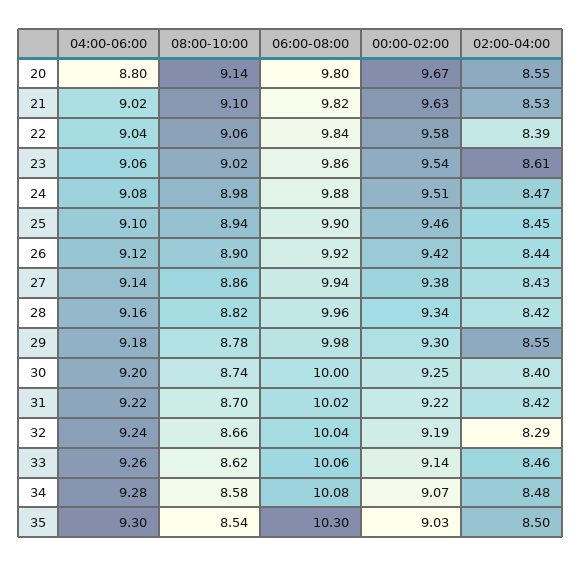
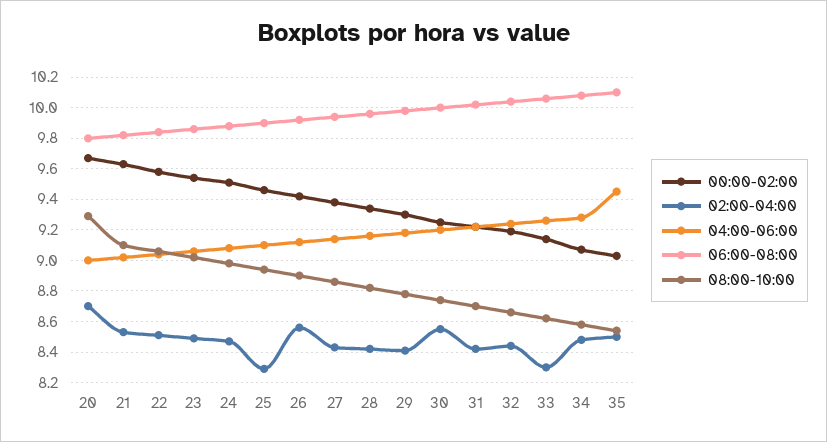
  {
    "04:00-06:00": {
-     "20": 8.8,
+     "20": 9,
      "21": 9.02,
      "22": 9.04,
      "23": 9.06,
      "24": 9.08,
      "25": 9.1,
      "26": 9.12,
      "27": 9.14,
      "28": 9.16,
      "29": 9.18,
      "30": 9.2,
      "31": 9.22,
      "32": 9.24,
      "33": 9.26,
      "34": 9.28,
-     "35": 9.3
+     "35": 9.45
    },
    "08:00-10:00": {
-     "20": 9.14,
+     "20": 9.3,
      "21": 9.1,
      "22": 9.06,
      "23": 9.02,
      "24": 8.98,
      "25": 8.94,
      "26": 8.9,
      "27": 8.86,
      "28": 8.82,
      "29": 8.78,
      "30": 8.74,
      "31": 8.7,
      "32": 8.66,
      "33": 8.62,
      "34": 8.58,
      "35": 8.54
    },
    "06:00-08:00": {
      "20": 9.8,
      "21": 9.82,
      "22": 9.84,
      "23": 9.86,
      "24": 9.88,
      "25": 9.9,
      "26": 9.92,
      "27": 9.94,
      "28": 9.96,
      "29": 9.98,
      "30": 10,
      "31": 10.02,
      "32": 10.04,
      "33": 10.06,
      "34": 10.08,
-     "35": 10.3
+     "35": 10.1
    },
    "00:00-02:00": {
      "20": 9.67,
      "21": 9.63,
      "22": 9.58,
      "23": 9.54,
      "24": 9.51,
      "25": 9.46,
      "26": 9.42,
      "27": 9.38,
      "28": 9.34,
      "29": 9.3,
      "30": 9.25,
      "31": 9.22,
      "32": 9.19,
      "33": 9.14,
      "34": 9.07,
      "35": 9.03
    },
    "02:00-04:00": {
-     "20": 8.55,
+     "20": 8.7,
      "21": 8.53,
-     "22": 8.39,
+     "22": 8.5,
-     "23": 8.61,
+     "23": 8.5,
      "24": 8.47,
-     "25": 8.45,
+     "25": 8.3,
-     "26": 8.44,
+     "26": 8.55,
      "27": 8.43,
      "28": 8.42,
-     "29": 8.55,
+     "29": 8.4,
-     "30": 8.4,
+     "30": 8.55,
      "31": 8.42,
-     "32": 8.29,
+     "32": 8.45,
-     "33": 8.46,
+     "33": 8.3,
      "34": 8.48,
      "35": 8.5
    }
  }

